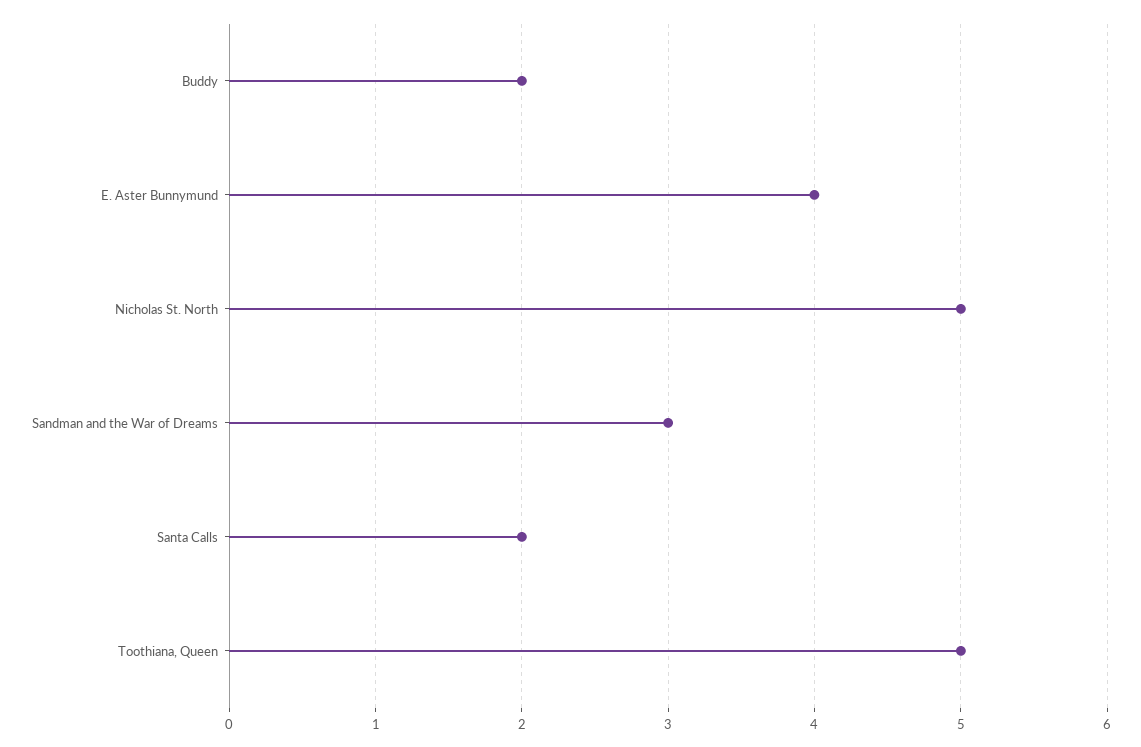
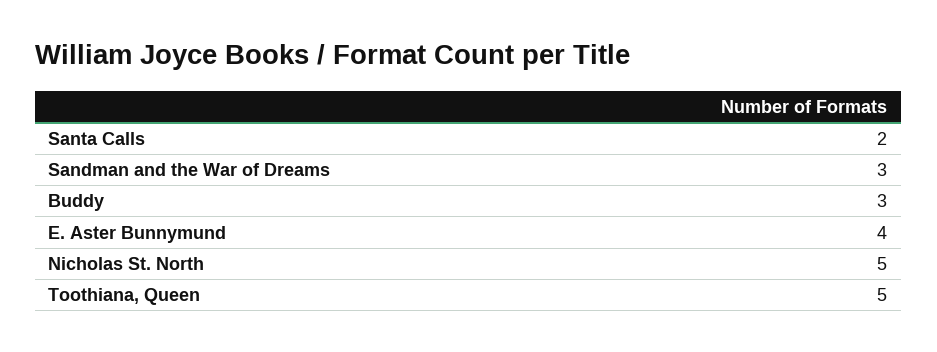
  {
-   "Buddy": 2,
+   "Buddy": 3,
    "E. Aster Bunnymund": 4,
    "Nicholas St. North": 5,
    "Sandman and the War of Dreams": 3,
    "Santa Calls": 2,
    "Toothiana, Queen": 5
  }

